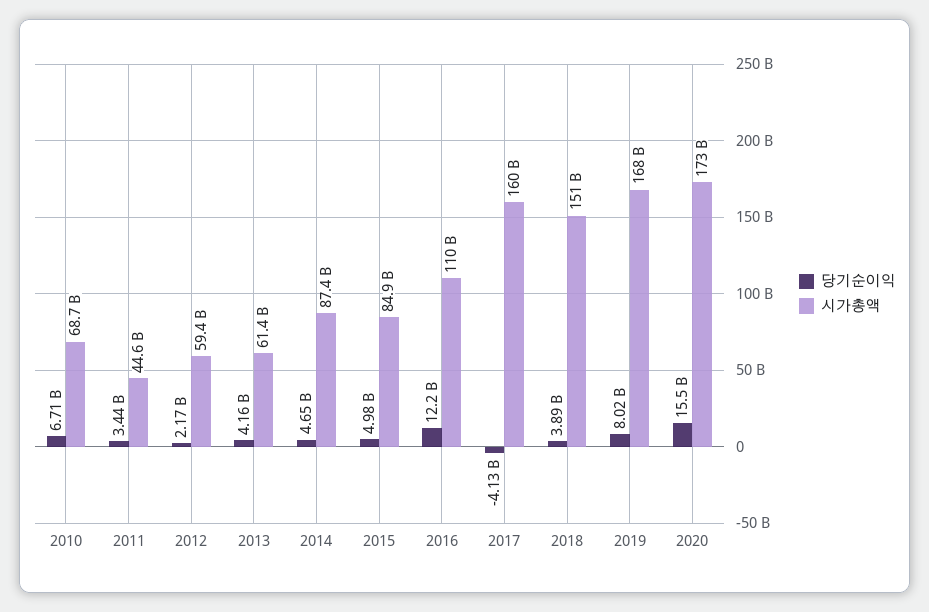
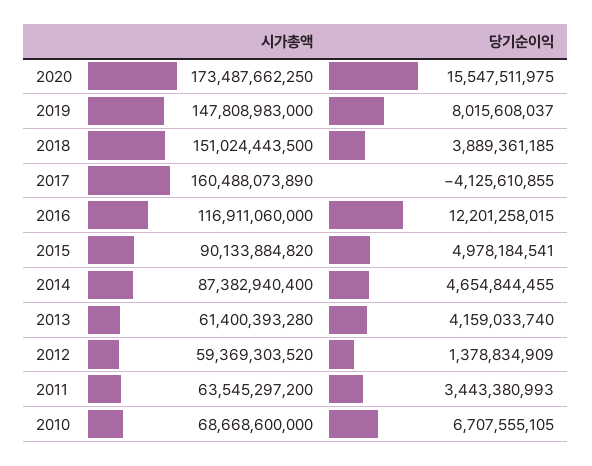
  {
    "당기순이익": {
      "2010": 6707555105,
      "2011": 3443380993,
-     "2012": 2170000000,
+     "2012": 1378834909,
      "2013": 4159033740,
      "2014": 4654844455,
      "2015": 4978184541,
      "2016": 12201258015,
      "2017": -4125610855,
      "2018": 3889361185,
      "2019": 8015608037,
      "2020": 15547511975
    },
    "시가총액": {
      "2010": 68668600000,
-     "2011": 44600000000,
+     "2011": 63545297200,
      "2012": 59369303520,
      "2013": 61400393280,
      "2014": 87382940400,
-     "2015": 84900000000,
+     "2015": 90133884820,
-     "2016": 110000000000,
+     "2016": 116911060000,
      "2017": 160488073890,
      "2018": 151024443500,
-     "2019": 168000000000,
+     "2019": 147808983000,
      "2020": 173487662250
    }
  }

